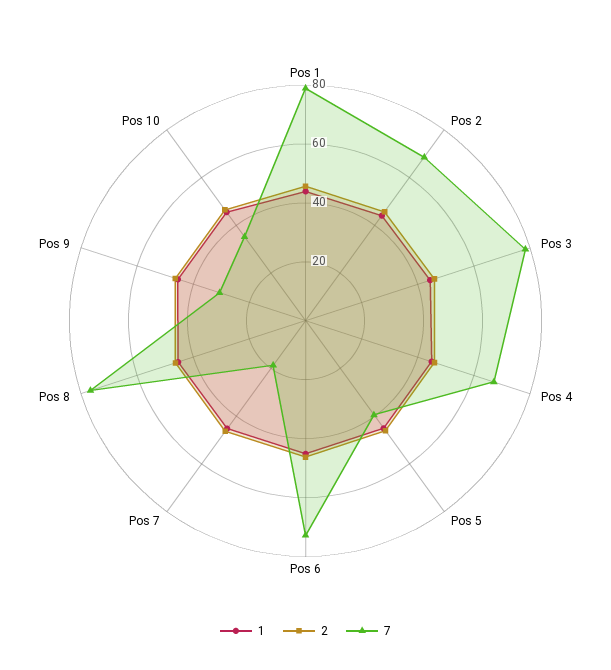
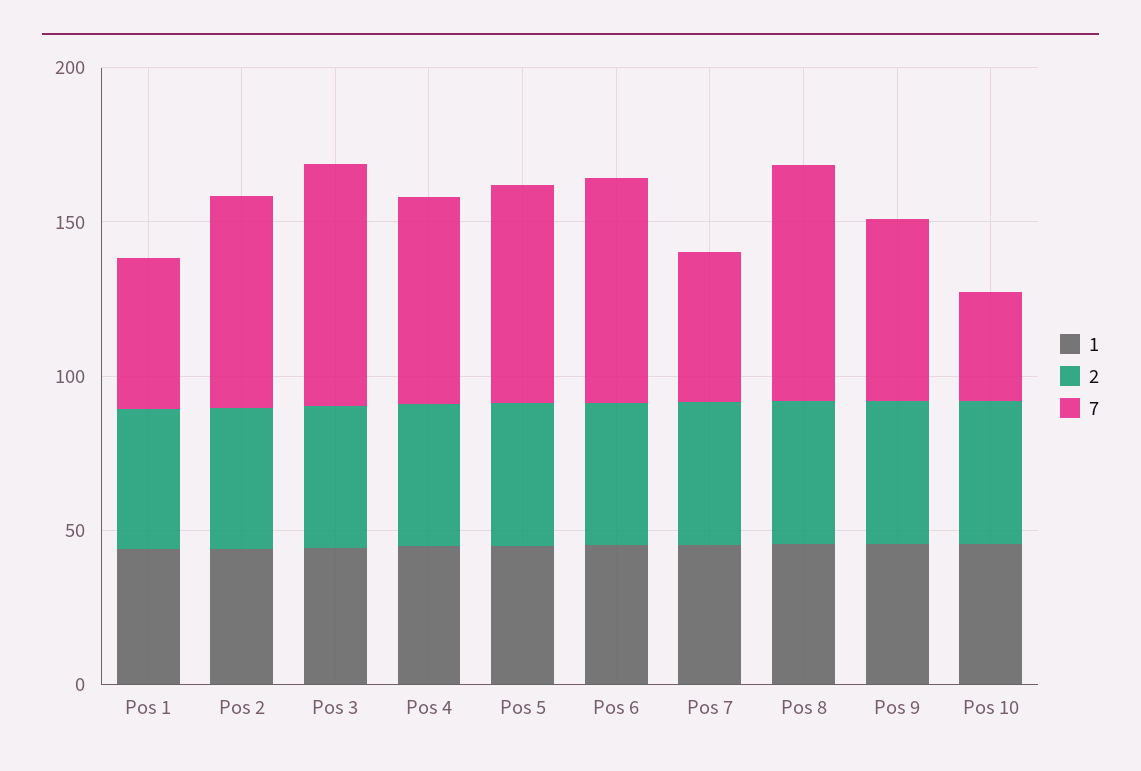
  {
    "1": {
      "Pos 1": 45,
      "Pos 2": 45,
      "Pos 3": 45,
      "Pos 4": 45,
      "Pos 5": 45,
      "Pos 6": 45,
      "Pos 7": 45,
      "Pos 8": 45,
      "Pos 9": 45,
      "Pos 10": 45
    },
    "2": {
      "Pos 1": 45,
      "Pos 2": 45,
      "Pos 3": 45,
      "Pos 4": 45,
      "Pos 5": 45,
      "Pos 6": 45,
      "Pos 7": 45,
      "Pos 8": 45,
      "Pos 9": 45,
      "Pos 10": 45
    },
    "7": {
-     "Pos 1": 80,
+     "Pos 1": 50,
      "Pos 2": 70,
      "Pos 3": 80,
      "Pos 4": 65,
-     "Pos 5": 40,
+     "Pos 5": 70,
      "Pos 6": 75,
-     "Pos 7": 20,
+     "Pos 7": 50,
      "Pos 8": 75,
-     "Pos 9": 30,
+     "Pos 9": 60,
      "Pos 10": 35
    }
  }

